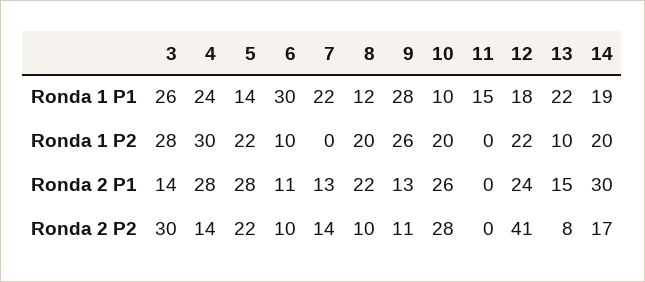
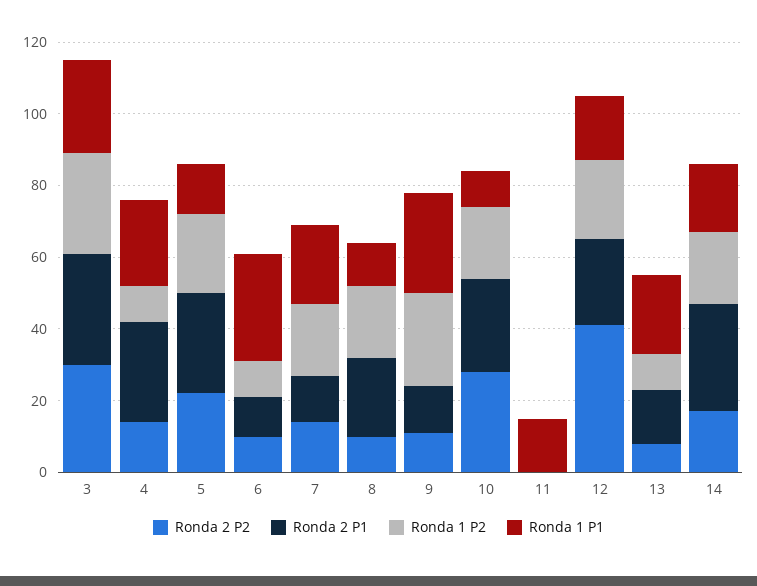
  {
    "Ronda 1 P1": {
      "3": 26,
      "4": 24,
      "5": 14,
      "6": 30,
      "7": 22,
      "8": 12,
      "9": 28,
      "10": 10,
      "11": 15,
      "12": 18,
      "13": 22,
      "14": 19
    },
    "Ronda 1 P2": {
      "3": 28,
-     "4": 30,
+     "4": 10,
      "5": 22,
      "6": 10,
-     "7": 0,
+     "7": 20,
      "8": 20,
      "9": 26,
      "10": 20,
      "11": 0,
      "12": 22,
      "13": 10,
      "14": 20
    },
    "Ronda 2 P1": {
-     "3": 14,
+     "3": 30,
      "4": 28,
      "5": 28,
      "6": 11,
      "7": 13,
      "8": 22,
      "9": 13,
      "10": 26,
      "11": 0,
      "12": 24,
      "13": 15,
      "14": 30
    },
    "Ronda 2 P2": {
      "3": 30,
      "4": 14,
      "5": 22,
      "6": 10,
      "7": 14,
      "8": 10,
      "9": 11,
      "10": 28,
      "11": 0,
      "12": 41,
      "13": 8,
      "14": 17
    }
  }

